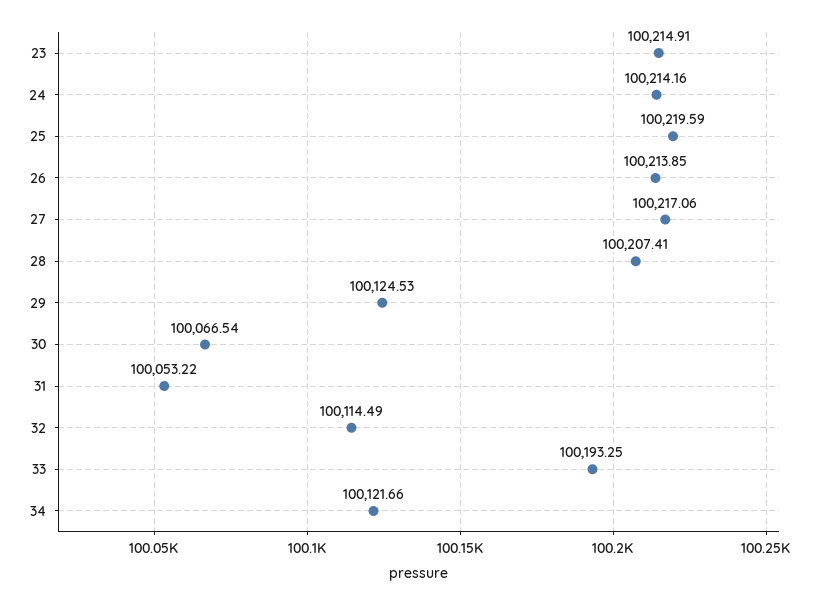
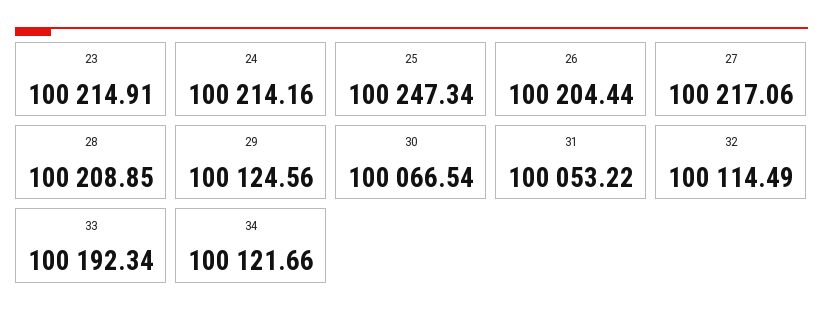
  {
    "23": 100214.91,
    "24": 100214.16,
-   "25": 100219.59,
+   "25": 100247.34,
-   "26": 100213.85,
+   "26": 100204.44,
    "27": 100217.06,
-   "28": 100207.41,
+   "28": 100208.85,
-   "29": 100124.53,
+   "29": 100124.56,
    "30": 100066.54,
    "31": 100053.22,
    "32": 100114.49,
-   "33": 100193.25,
+   "33": 100192.34,
    "34": 100121.66
  }

